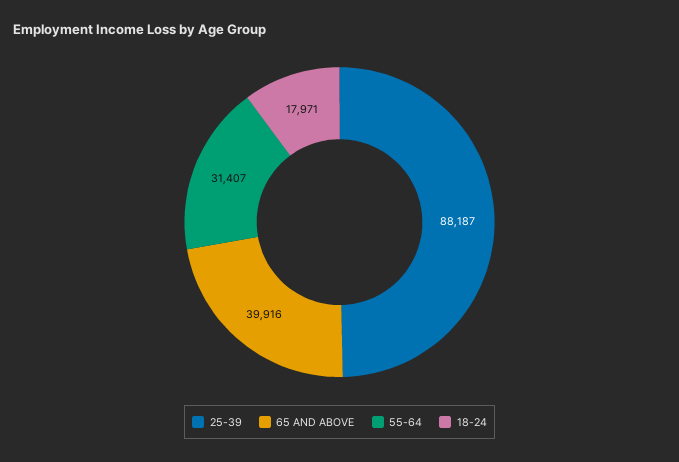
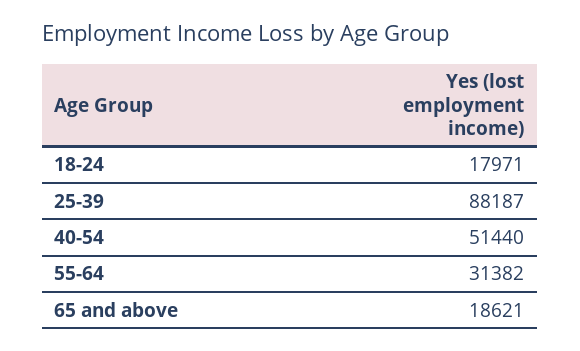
  {
    "25-39": 88187,
-   "65 AND ABOVE": 39916,
+   "65 AND ABOVE": 18621,
-   "55-64": 31407,
+   "55-64": 31382,
-   "18-24": 17971
+   "18-24": 17971,
+   "40-54": 51440
  }

